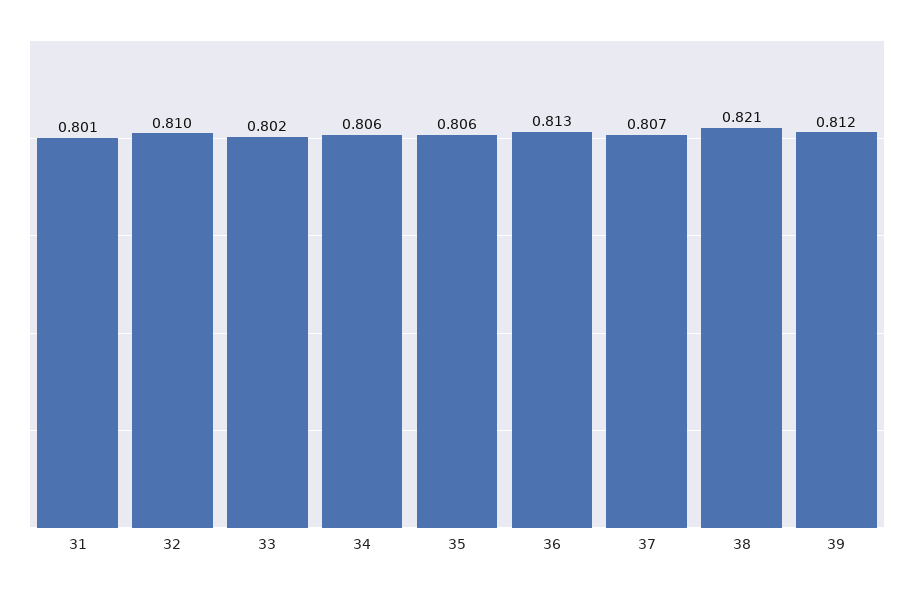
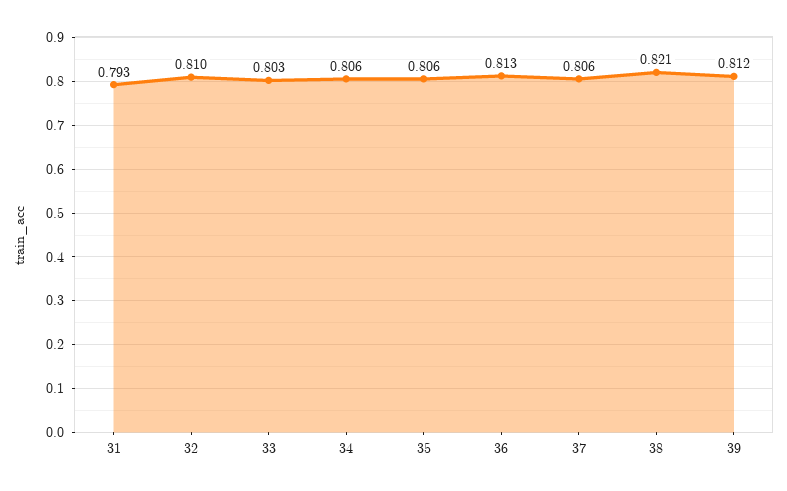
  {
-   "31": 0.801,
+   "31": 0.793,
    "32": 0.81,
-   "33": 0.802,
+   "33": 0.803,
    "34": 0.806,
    "35": 0.806,
    "36": 0.813,
-   "37": 0.807,
+   "37": 0.806,
    "38": 0.821,
    "39": 0.812
  }

